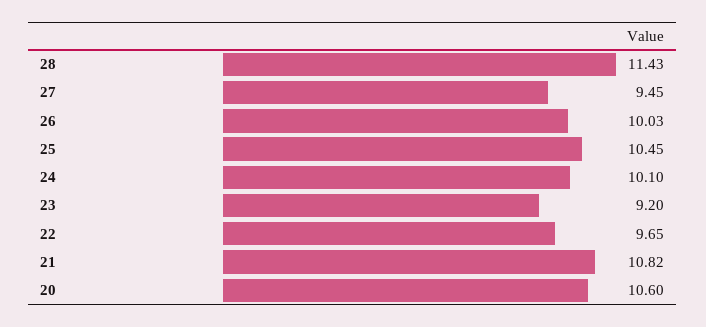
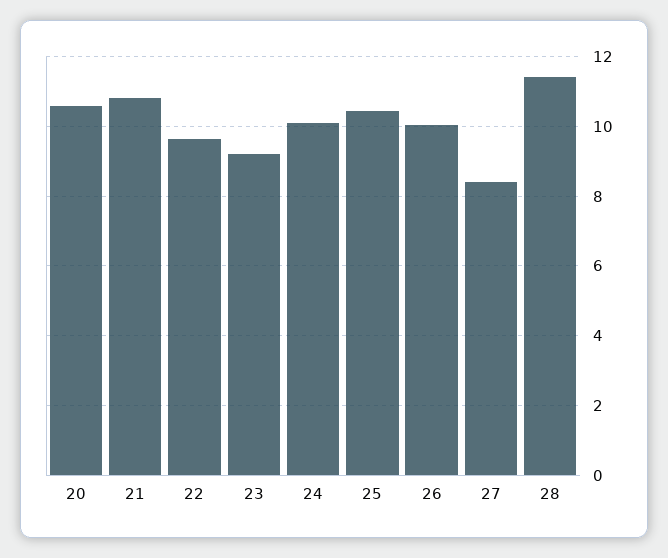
  {
    "28": 11.43,
-   "27": 9.45,
+   "27": 8.4,
    "26": 10.03,
    "25": 10.45,
    "24": 10.1,
    "23": 9.2,
    "22": 9.65,
    "21": 10.82,
    "20": 10.6
  }

